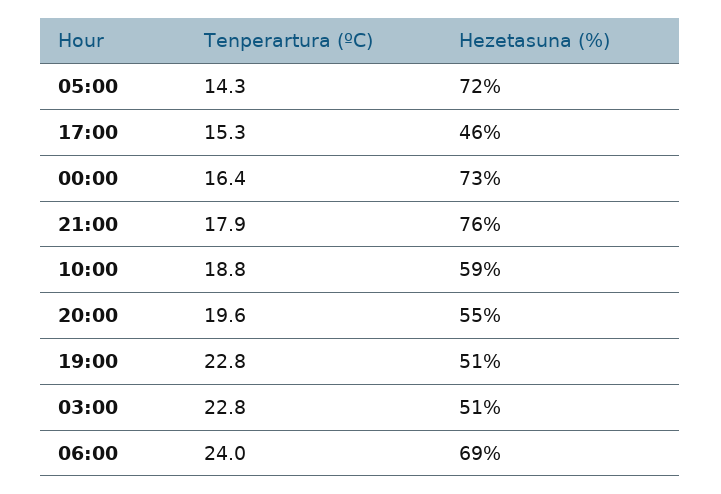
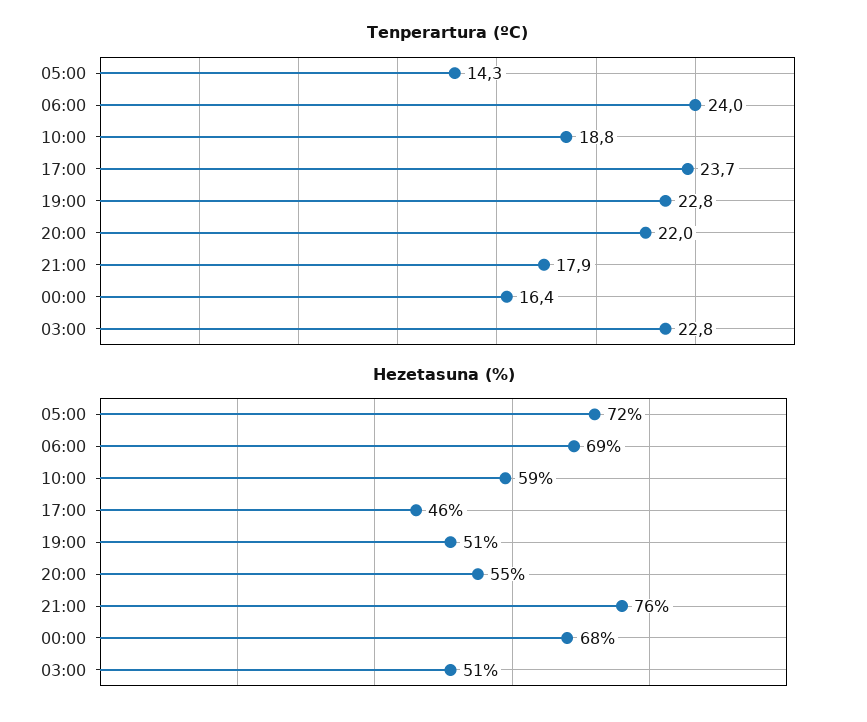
  {
    "Tenperartura (ºC)": {
      "05:00": 14.3,
-     "17:00": 15.3,
+     "17:00": 23.7,
      "00:00": 16.4,
      "21:00": 17.9,
      "10:00": 18.8,
-     "20:00": 19.6,
+     "20:00": 22,
      "19:00": 22.8,
      "03:00": 22.8,
      "06:00": 24
    },
    "Hezetasuna (%)": {
      "05:00": 72,
      "17:00": 46,
-     "00:00": 73,
+     "00:00": 68,
      "21:00": 76,
      "10:00": 59,
      "20:00": 55,
      "19:00": 51,
      "03:00": 51,
      "06:00": 69
    }
  }

